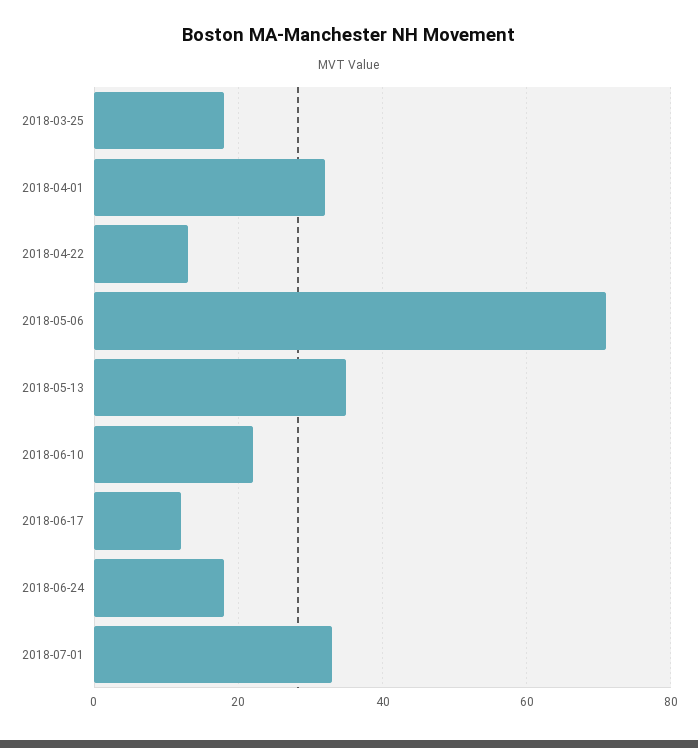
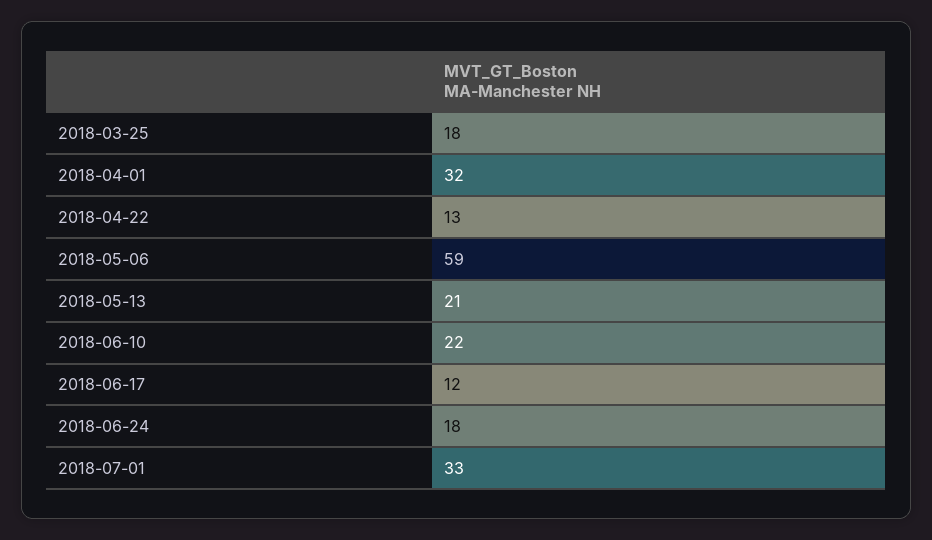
  {
    "2018-03-25": 18,
    "2018-04-01": 32,
    "2018-04-22": 13,
-   "2018-05-06": 70,
+   "2018-05-06": 59,
-   "2018-05-13": 35,
+   "2018-05-13": 21,
    "2018-06-10": 22,
    "2018-06-17": 12,
    "2018-06-24": 18,
    "2018-07-01": 33
  }

